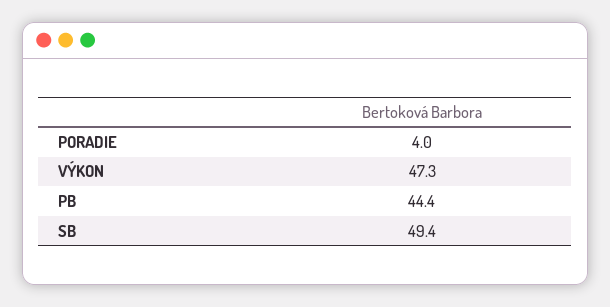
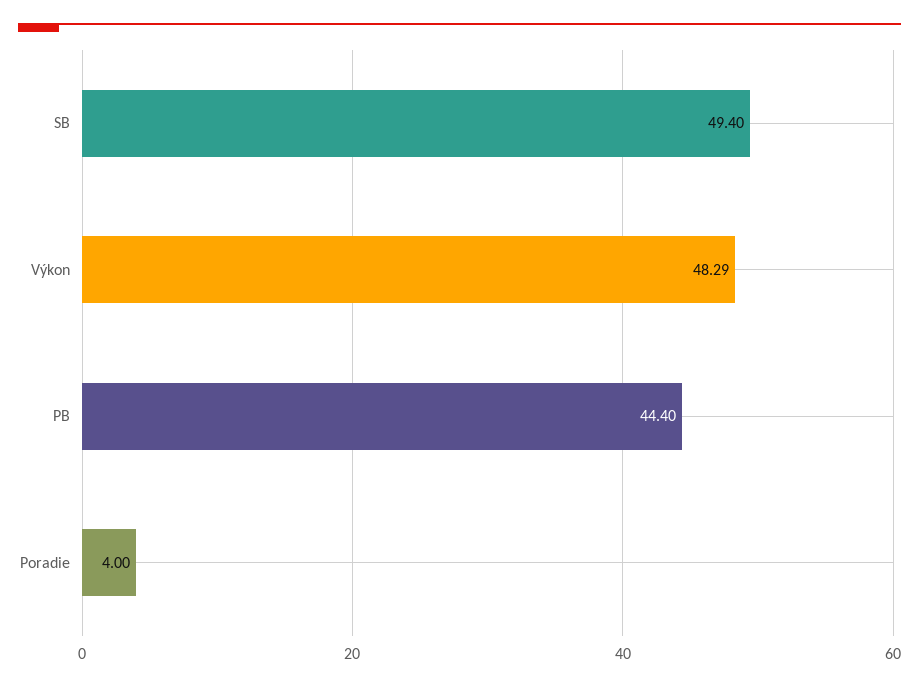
  {
    "PORADIE": 4,
-   "VÝKON": 47.3,
+   "VÝKON": 48.29,
    "PB": 44.4,
    "SB": 49.4
  }

